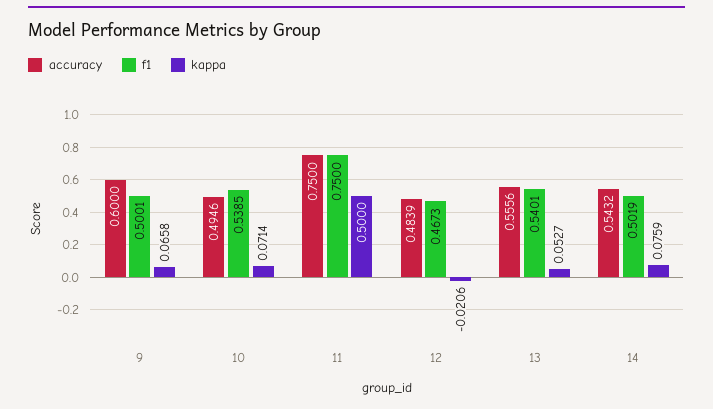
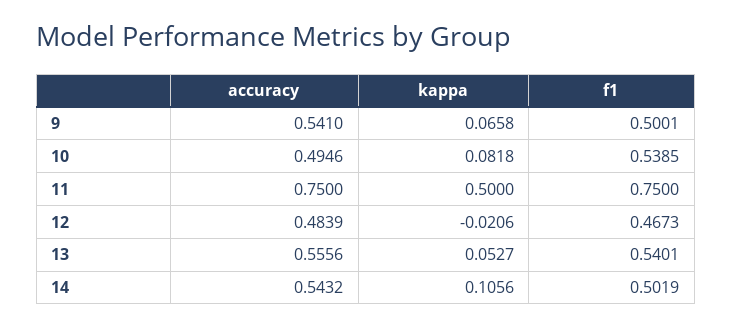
  {
    "accuracy": {
-     "9": 0.6,
+     "9": 0.541,
      "10": 0.4946,
      "11": 0.75,
      "12": 0.4839,
      "13": 0.5556,
      "14": 0.5432
    },
    "f1": {
      "9": 0.5001,
      "10": 0.5385,
      "11": 0.75,
      "12": 0.4673,
      "13": 0.5401,
      "14": 0.5019
    },
    "kappa": {
      "9": 0.0658,
-     "10": 0.0714,
+     "10": 0.0818,
      "11": 0.5,
      "12": -0.0206,
      "13": 0.0527,
-     "14": 0.0759
+     "14": 0.1056
    }
  }

